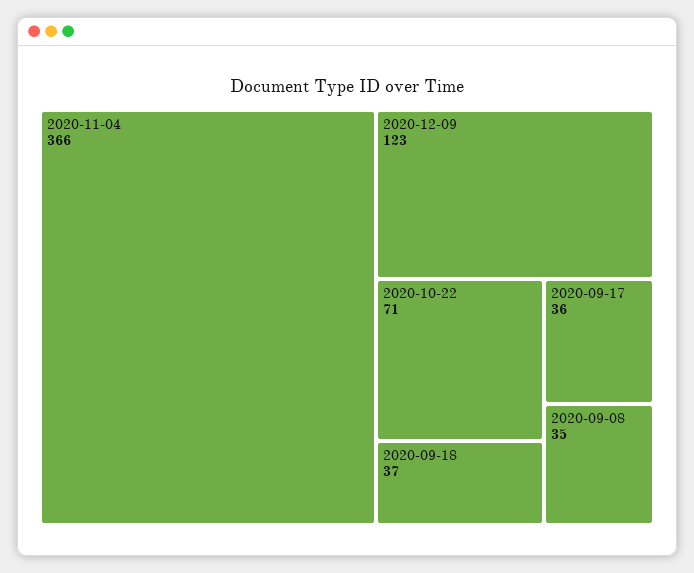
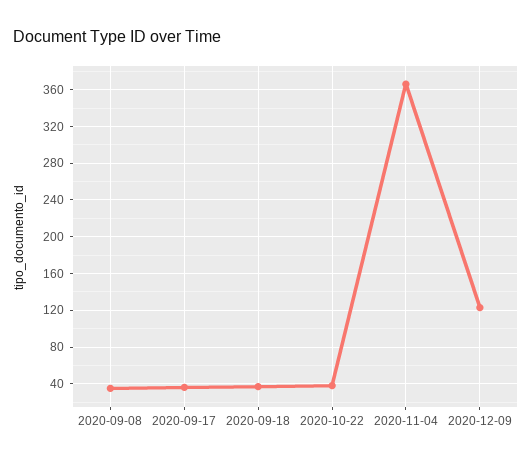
  {
    "2020-11-04": 366,
    "2020-12-09": 123,
-   "2020-10-22": 71,
+   "2020-10-22": 40,
    "2020-09-18": 37,
    "2020-09-17": 36,
    "2020-09-08": 35
  }

